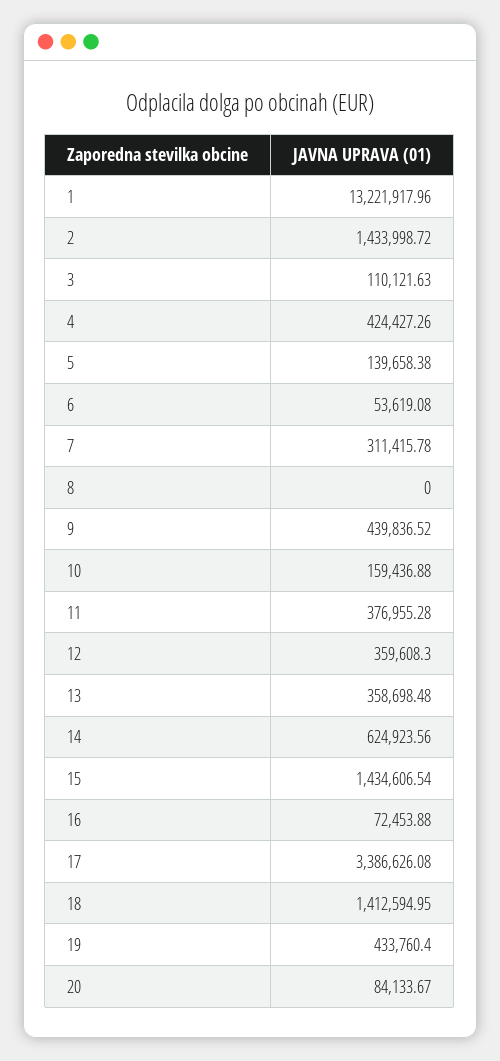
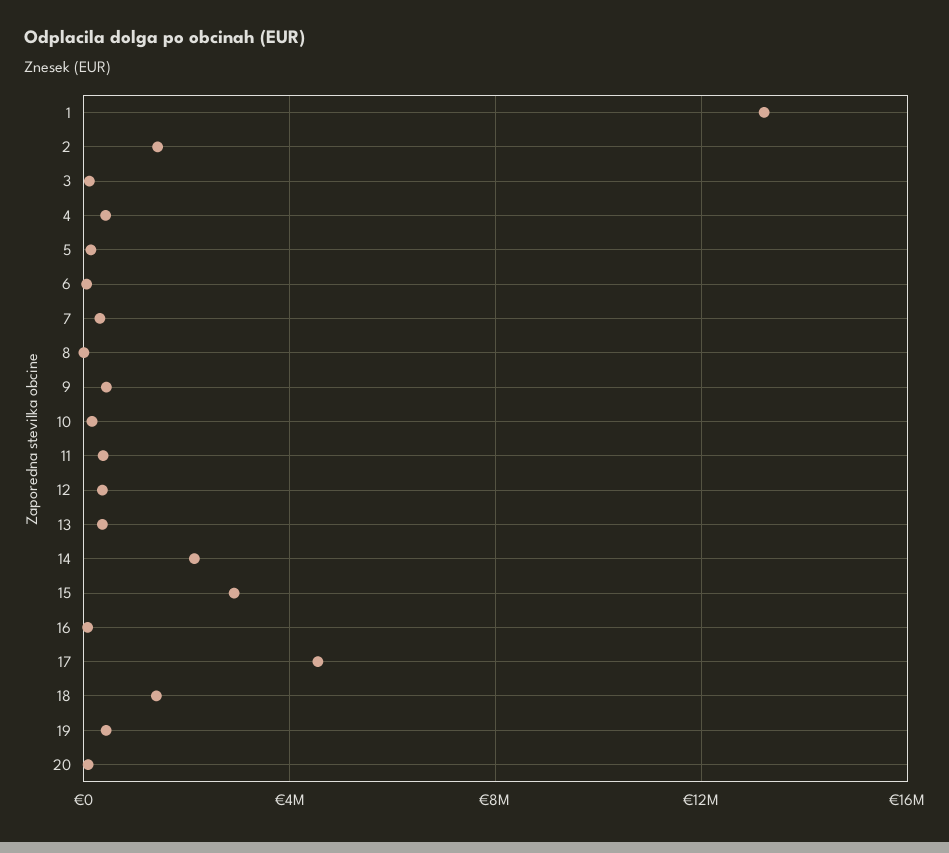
  {
    "1": 13221917.96,
    "2": 1433998.72,
    "3": 110121.63,
    "4": 424427.26,
    "5": 139658.38,
    "6": 53619.08,
    "7": 311415.78,
    "8": 0,
    "9": 439836.52,
    "10": 159436.88,
    "11": 376955.28,
    "12": 359608.3,
    "13": 358698.48,
-   "14": 624923.56,
+   "14": 2000000,
-   "15": 1434606.54,
+   "15": 3000000,
    "16": 72453.88,
-   "17": 3386626.08,
+   "17": 4500000,
    "18": 1412594.95,
    "19": 433760.4,
    "20": 84133.67
  }

